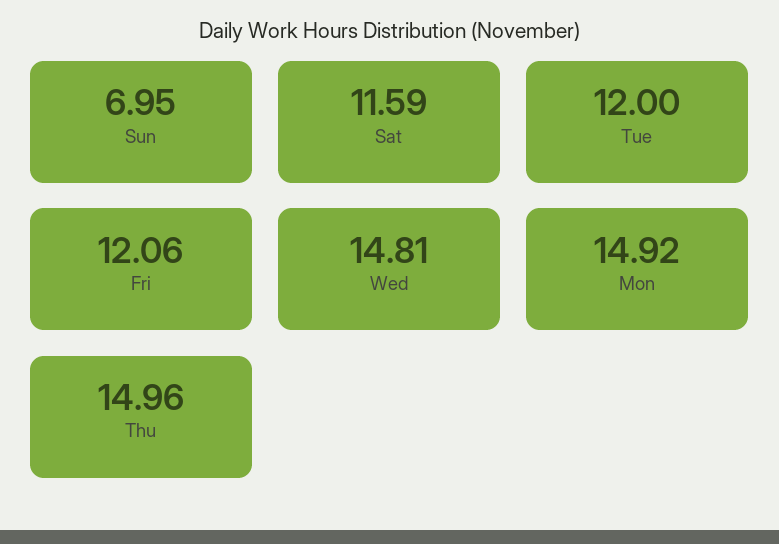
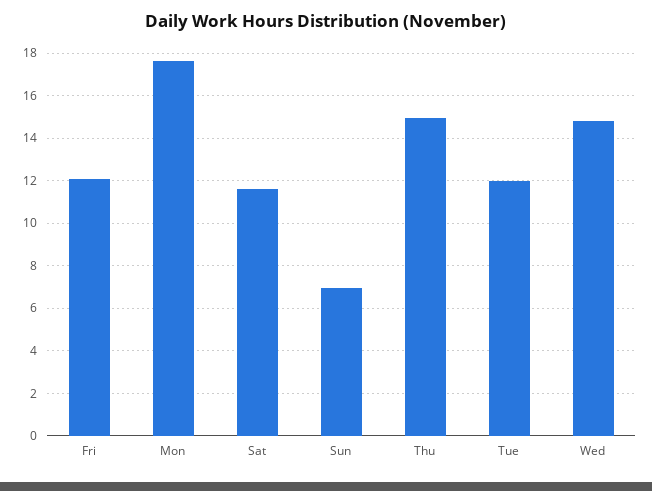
  {
    "Sun": 6.95,
    "Sat": 11.59,
    "Tue": 12,
    "Fri": 12.06,
    "Wed": 14.81,
-   "Mon": 14.92,
+   "Mon": 17.5,
    "Thu": 14.96
  }

